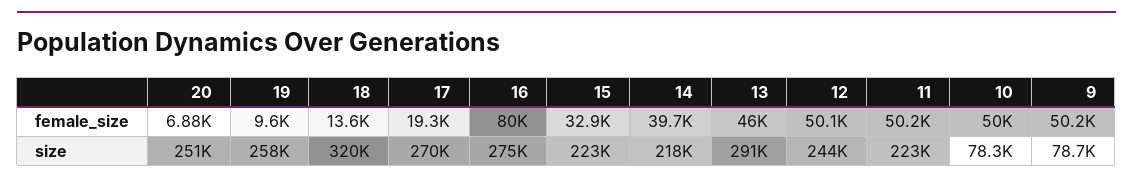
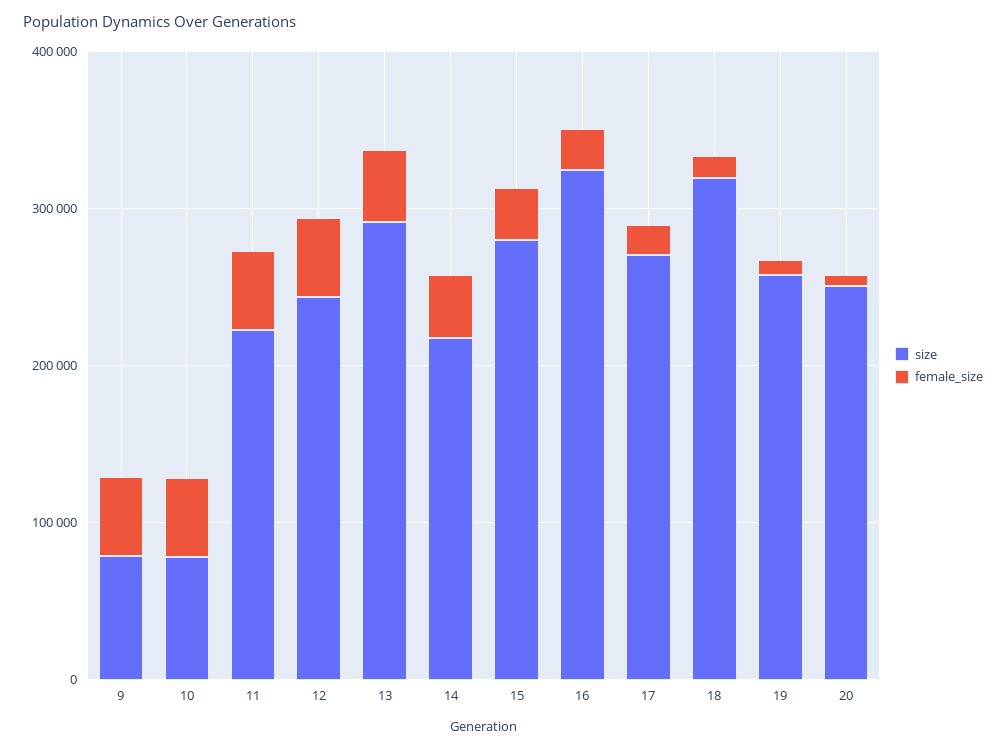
  {
    "female_size": {
      "20": 6880,
      "19": 9600,
      "18": 13600,
      "17": 19300,
-     "16": 80000,
+     "16": 20000,
      "15": 32900,
      "14": 39700,
      "13": 46000,
      "12": 50100,
      "11": 50200,
      "10": 50000,
      "9": 50200
    },
    "size": {
      "20": 251000,
      "19": 258000,
      "18": 320000,
      "17": 270000,
-     "16": 275000,
+     "16": 320000,
-     "15": 223000,
+     "15": 280000,
      "14": 218000,
      "13": 291000,
      "12": 244000,
      "11": 223000,
      "10": 78300,
      "9": 78700
    }
  }

